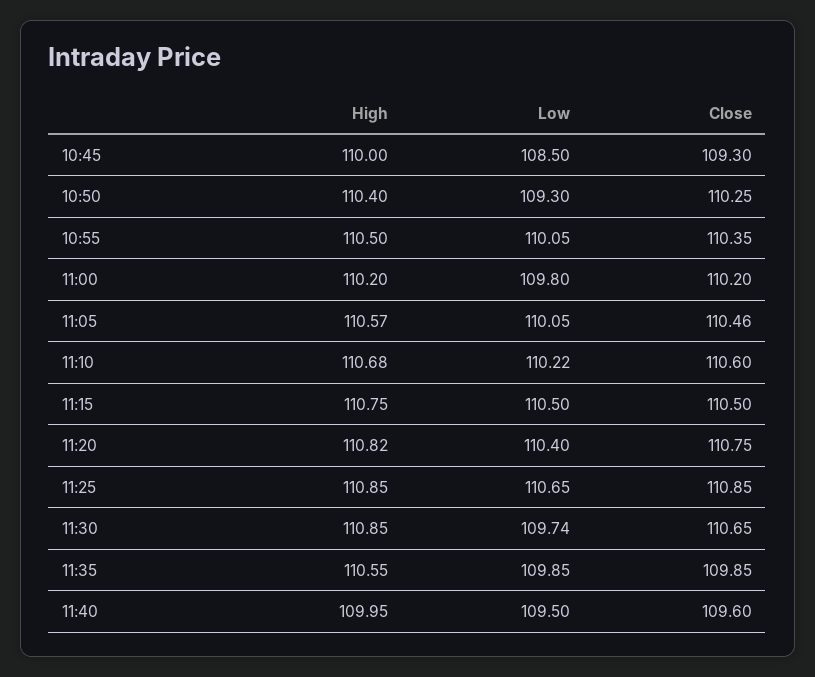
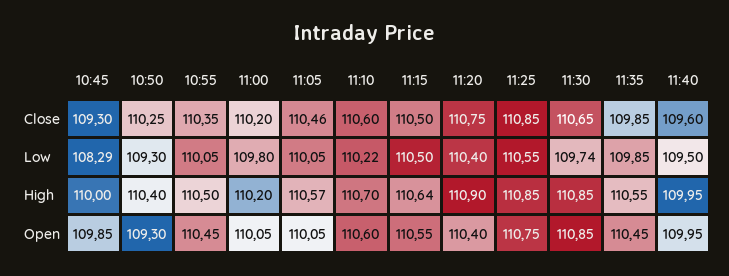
  {
    "High": {
      "10:45": 110,
      "10:50": 110.4,
      "10:55": 110.5,
      "11:00": 110.2,
      "11:05": 110.57,
-     "11:10": 110.68,
+     "11:10": 110.7,
-     "11:15": 110.75,
+     "11:15": 110.64,
-     "11:20": 110.82,
+     "11:20": 110.9,
      "11:25": 110.85,
      "11:30": 110.85,
      "11:35": 110.55,
      "11:40": 109.95
    },
    "Low": {
-     "10:45": 108.5,
+     "10:45": 108.29,
      "10:50": 109.3,
      "10:55": 110.05,
      "11:00": 109.8,
      "11:05": 110.05,
      "11:10": 110.22,
      "11:15": 110.5,
      "11:20": 110.4,
-     "11:25": 110.65,
+     "11:25": 110.55,
      "11:30": 109.74,
      "11:35": 109.85,
      "11:40": 109.5
    },
    "Close": {
      "10:45": 109.3,
      "10:50": 110.25,
      "10:55": 110.35,
      "11:00": 110.2,
      "11:05": 110.46,
      "11:10": 110.6,
      "11:15": 110.5,
      "11:20": 110.75,
      "11:25": 110.85,
      "11:30": 110.65,
      "11:35": 109.85,
      "11:40": 109.6
-   }
+   },
+   "Open": {
+     "10:45": 109.85,
+     "10:50": 109.3,
+     "10:55": 110.45,
+     "11:00": 110.05,
+     "11:05": 110.05,
+     "11:10": 110.6,
+     "11:15": 110.55,
+     "11:20": 110.4,
+     "11:25": 110.75,
+     "11:30": 110.85,
+     "11:35": 110.45,
+     "11:40": 109.95
+   }
  }

